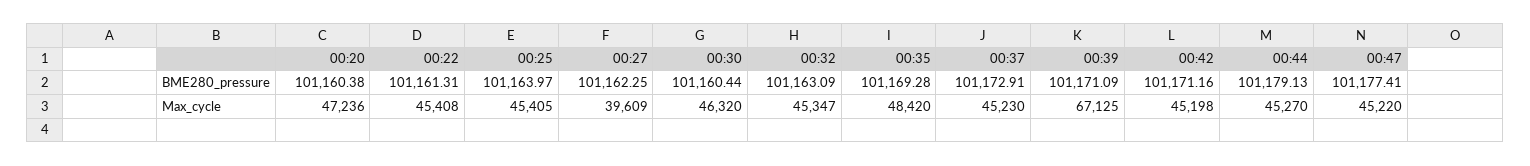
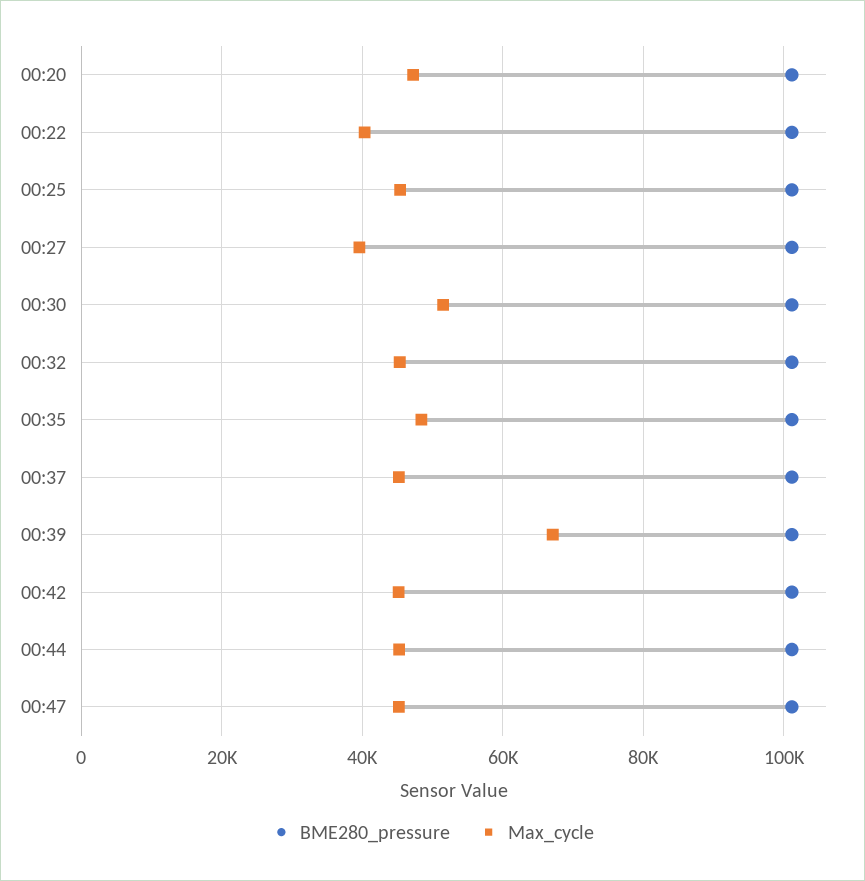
  {
    "BME280_pressure": {
      "00:20": 101160.38,
      "00:22": 101161.31,
      "00:25": 101163.97,
      "00:27": 101162.25,
      "00:30": 101160.44,
      "00:32": 101163.09,
      "00:35": 101169.28,
      "00:37": 101172.91,
      "00:39": 101171.09,
      "00:42": 101171.16,
      "00:44": 101179.13,
      "00:47": 101177.41
    },
    "Max_cycle": {
      "00:20": 47236,
-     "00:22": 45408,
+     "00:22": 40000,
      "00:25": 45405,
      "00:27": 39609,
-     "00:30": 46320,
+     "00:30": 52000,
      "00:32": 45347,
      "00:35": 48420,
      "00:37": 45230,
      "00:39": 67125,
      "00:42": 45198,
      "00:44": 45270,
      "00:47": 45220
    }
  }

